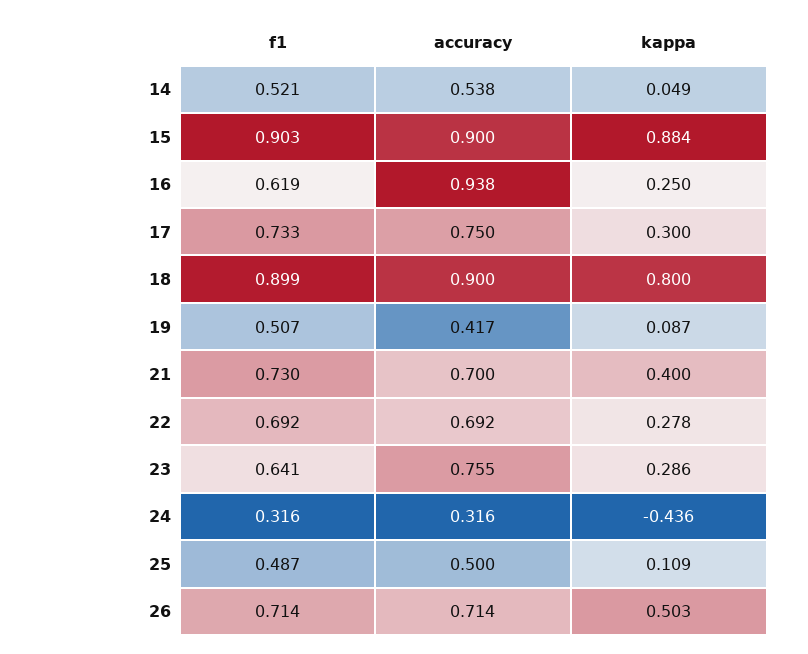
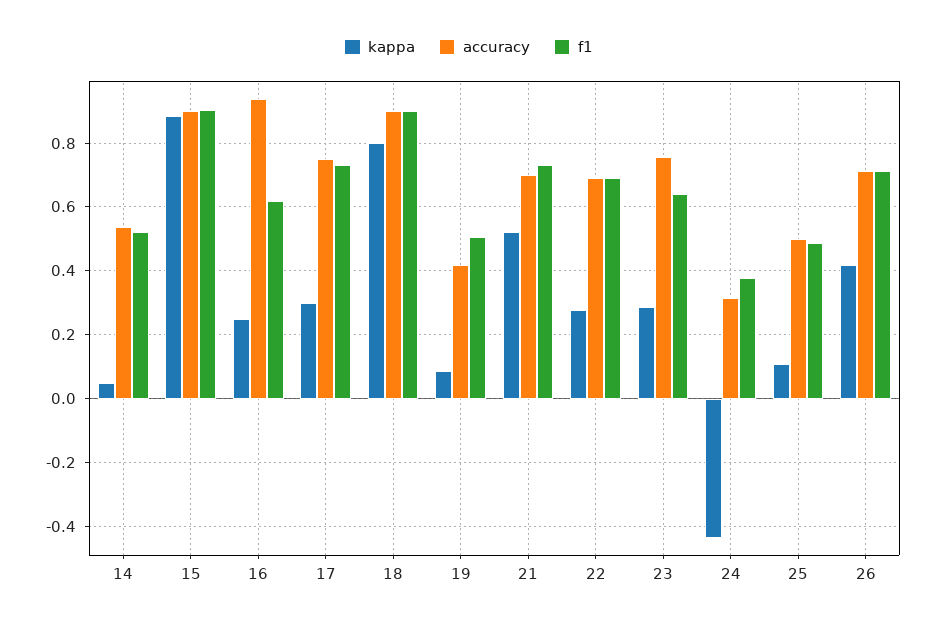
  {
    "f1": {
      "14": 0.521,
      "15": 0.903,
      "16": 0.619,
      "17": 0.733,
      "18": 0.899,
      "19": 0.507,
      "21": 0.73,
      "22": 0.692,
      "23": 0.641,
-     "24": 0.316,
+     "24": 0.38,
      "25": 0.487,
      "26": 0.714
    },
    "accuracy": {
      "14": 0.538,
      "15": 0.9,
      "16": 0.938,
      "17": 0.75,
      "18": 0.9,
      "19": 0.417,
      "21": 0.7,
      "22": 0.692,
      "23": 0.755,
      "24": 0.316,
      "25": 0.5,
      "26": 0.714
    },
    "kappa": {
      "14": 0.049,
      "15": 0.884,
      "16": 0.25,
      "17": 0.3,
      "18": 0.8,
      "19": 0.087,
-     "21": 0.4,
+     "21": 0.52,
      "22": 0.278,
      "23": 0.286,
      "24": -0.436,
      "25": 0.109,
-     "26": 0.503
+     "26": 0.42
    }
  }

